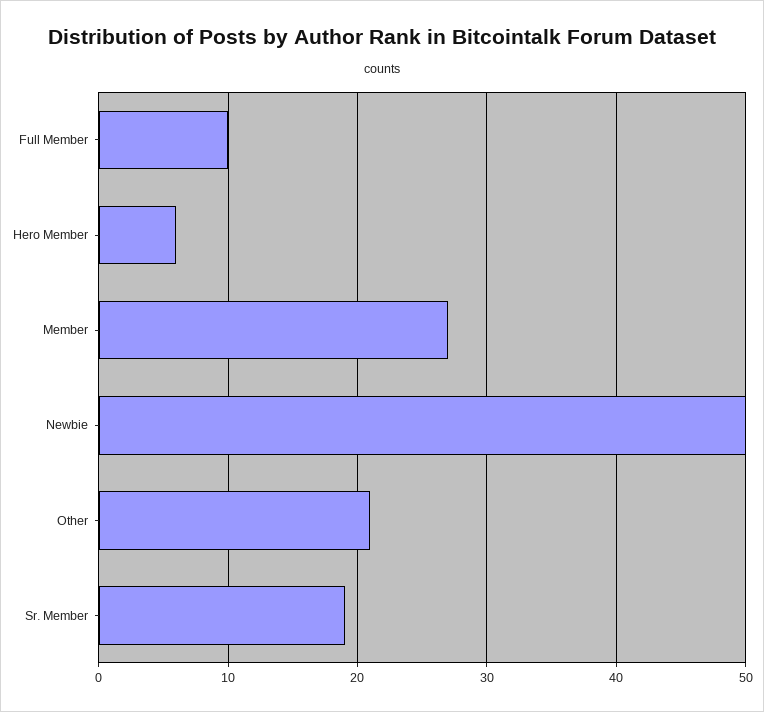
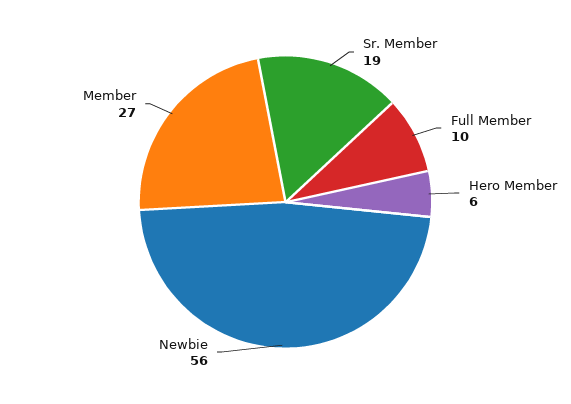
  {
    "Full Member": 10,
    "Hero Member": 6,
    "Member": 27,
-   "Newbie": 50,
+   "Newbie": 56,
-   "Other": 21,
    "Sr. Member": 19
  }

